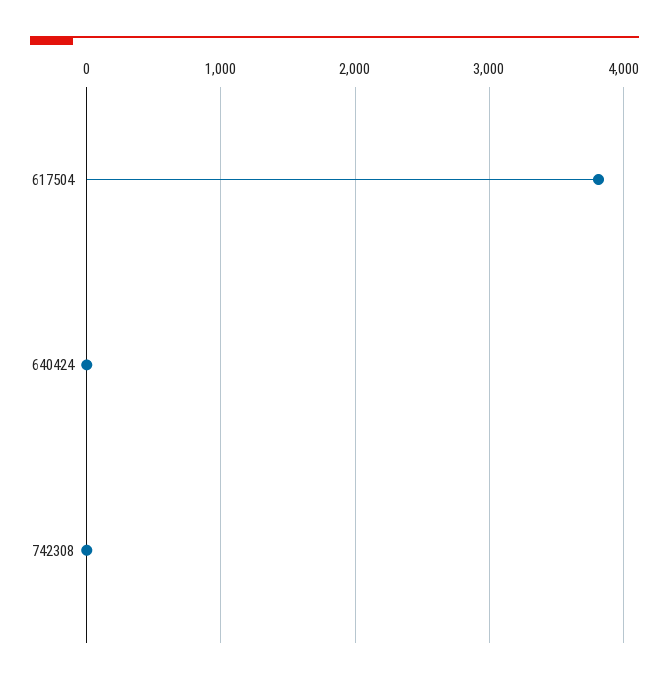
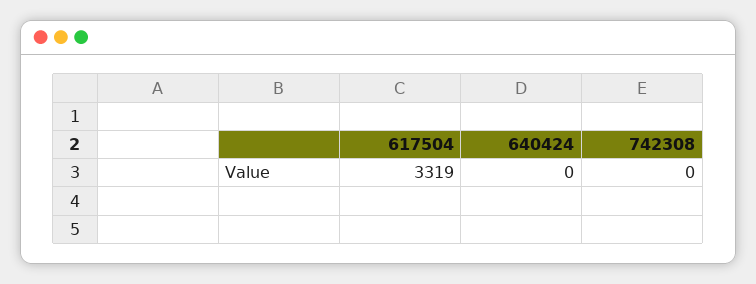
  {
-   "617504": 3800,
+   "617504": 3319,
    "640424": 0,
    "742308": 0
  }

